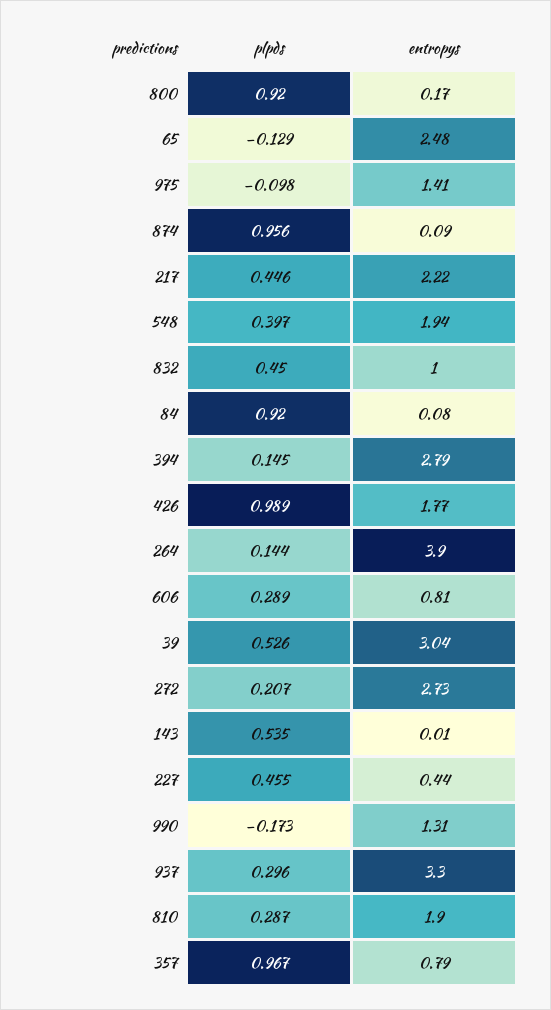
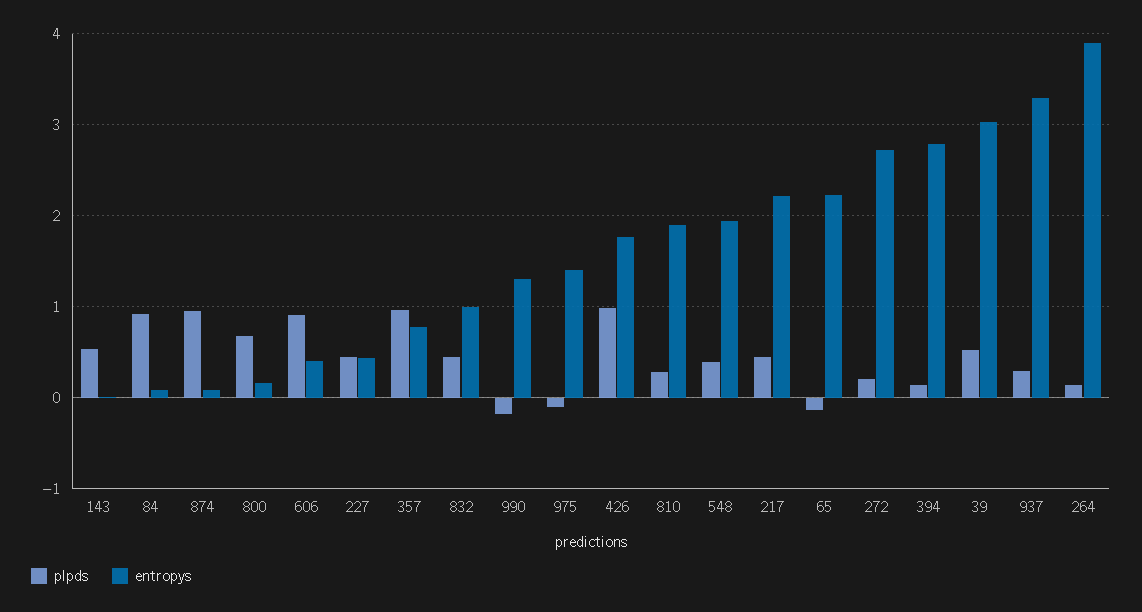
  {
    "plpds": {
-     "800": 0.92,
+     "800": 0.7,
      "65": -0.129,
      "975": -0.098,
      "874": 0.956,
      "217": 0.446,
      "548": 0.397,
      "832": 0.45,
      "84": 0.92,
      "394": 0.145,
      "426": 0.989,
      "264": 0.144,
-     "606": 0.289,
+     "606": 0.9,
      "39": 0.526,
      "272": 0.207,
      "143": 0.535,
      "227": 0.455,
      "990": -0.173,
      "937": 0.296,
      "810": 0.287,
      "357": 0.967
    },
    "entropys": {
      "800": 0.17,
-     "65": 2.48,
+     "65": 2.2,
      "975": 1.41,
      "874": 0.09,
      "217": 2.22,
      "548": 1.94,
      "832": 1,
      "84": 0.08,
      "394": 2.79,
      "426": 1.77,
      "264": 3.9,
-     "606": 0.81,
+     "606": 0.4,
      "39": 3.04,
      "272": 2.73,
      "143": 0.01,
      "227": 0.44,
      "990": 1.31,
      "937": 3.3,
      "810": 1.9,
      "357": 0.79
    }
  }

